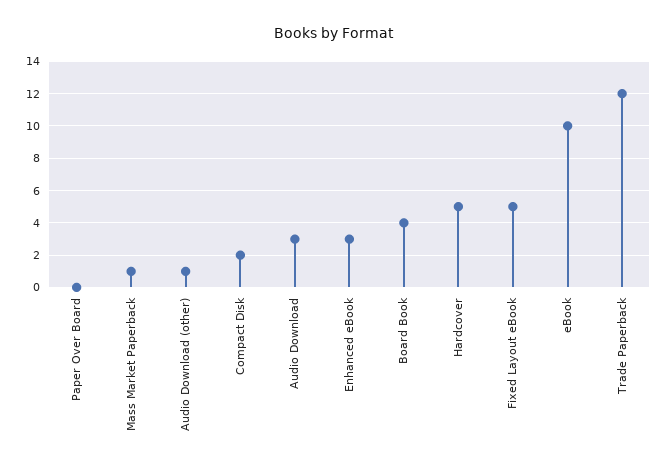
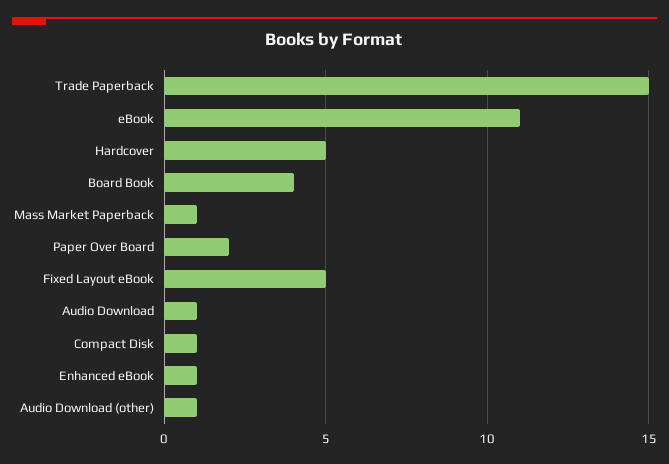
  {
-   "Paper Over Board": 0,
+   "Paper Over Board": 2,
    "Mass Market Paperback": 1,
    "Audio Download (other)": 1,
-   "Compact Disk": 2,
+   "Compact Disk": 1,
-   "Audio Download": 3,
+   "Audio Download": 1,
-   "Enhanced eBook": 3,
+   "Enhanced eBook": 1,
    "Board Book": 4,
    "Hardcover": 5,
    "Fixed Layout eBook": 5,
-   "eBook": 10,
+   "eBook": 11,
-   "Trade Paperback": 12
+   "Trade Paperback": 15
  }

